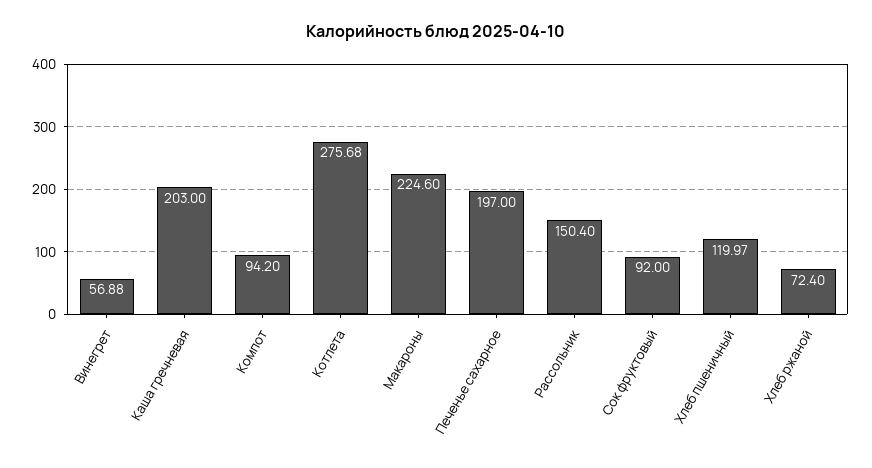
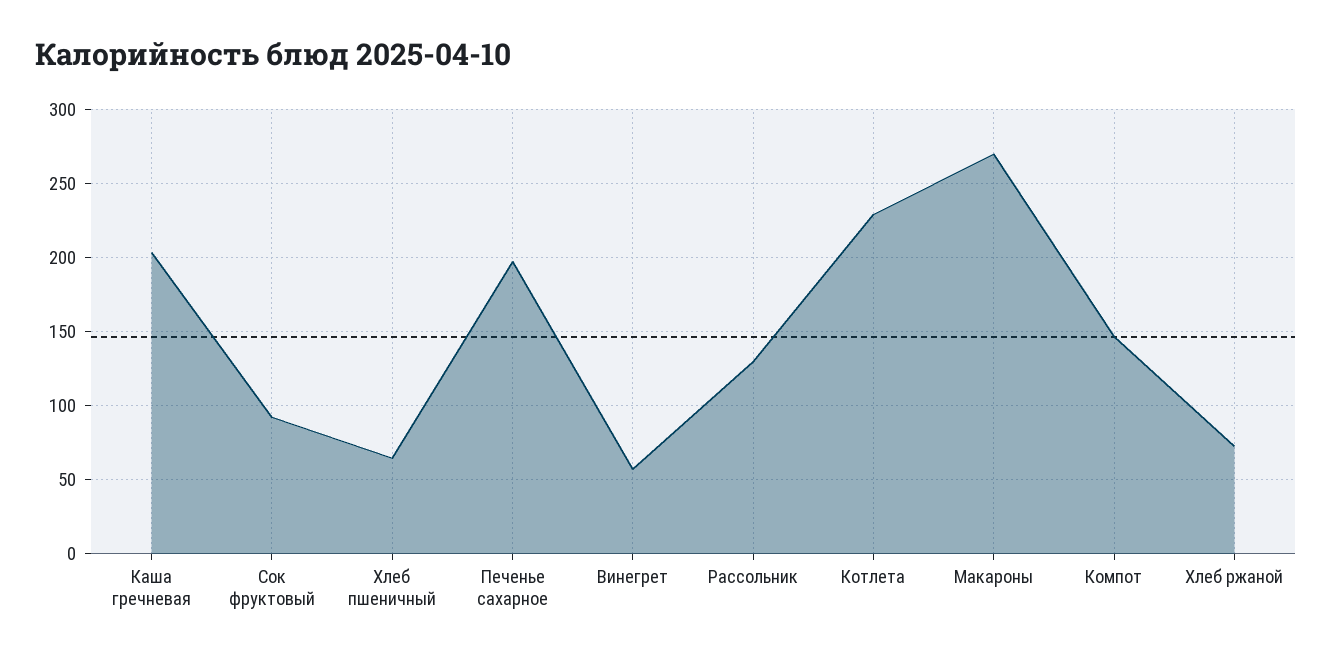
  {
    "Винегрет": 56.88,
    "Каша гречневая": 203,
-   "Компот": 94.2,
+   "Компот": 145,
-   "Котлета": 275.68,
+   "Котлета": 230,
-   "Макароны": 224.6,
+   "Макароны": 270,
    "Печенье сахарное": 197,
-   "Рассольник": 150.4,
+   "Рассольник": 130,
    "Сок фруктовый": 92,
-   "Хлеб пшеничный": 119.97,
+   "Хлеб пшеничный": 65,
    "Хлеб ржаной": 72.4
  }

